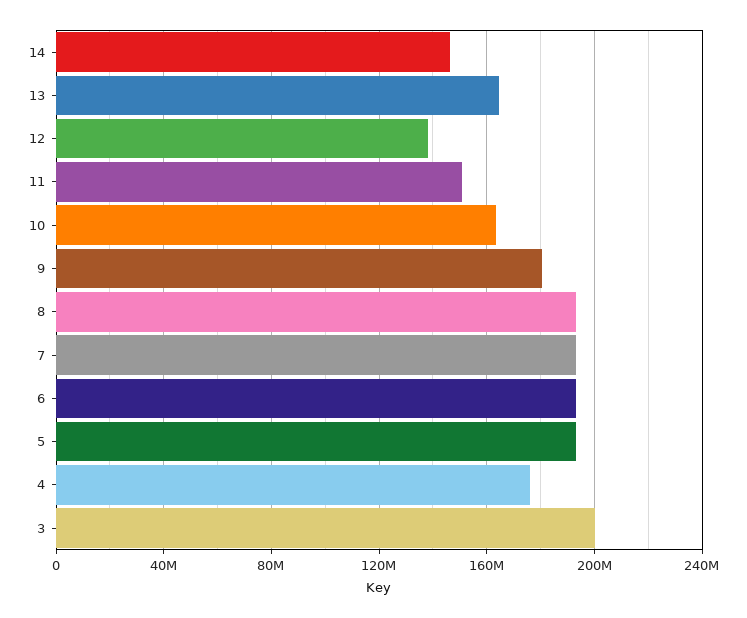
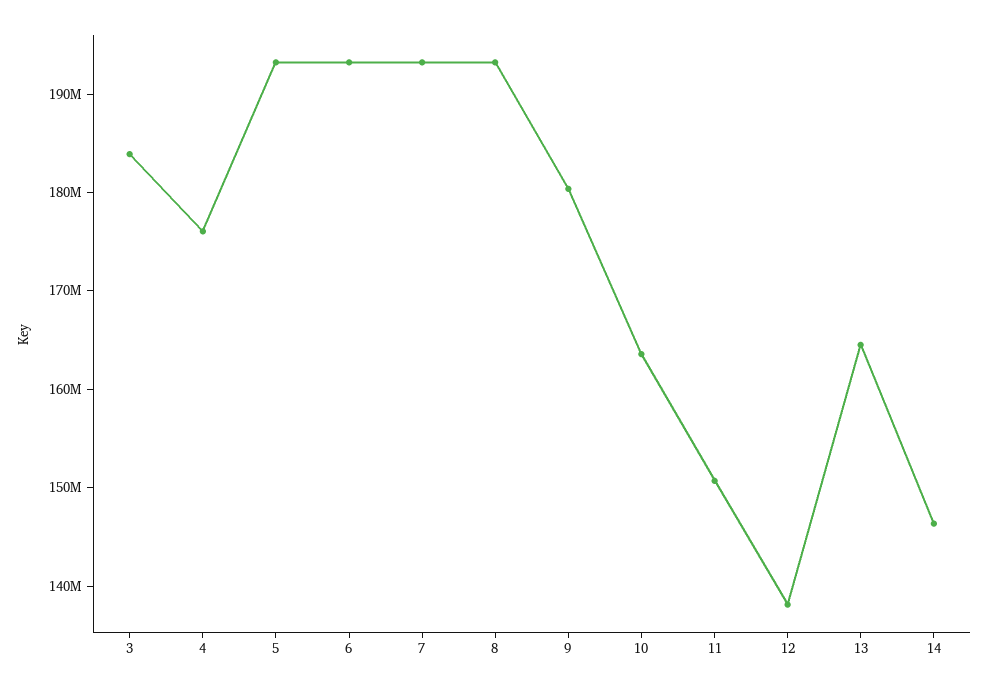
  {
    "14": 146000000,
    "13": 164000000,
    "12": 138000000,
    "11": 150000000,
    "10": 164000000,
    "9": 180000000,
    "8": 194000000,
    "7": 194000000,
    "6": 194000000,
    "5": 194000000,
    "4": 176000000,
-   "3": 200000000
+   "3": 184000000
  }

